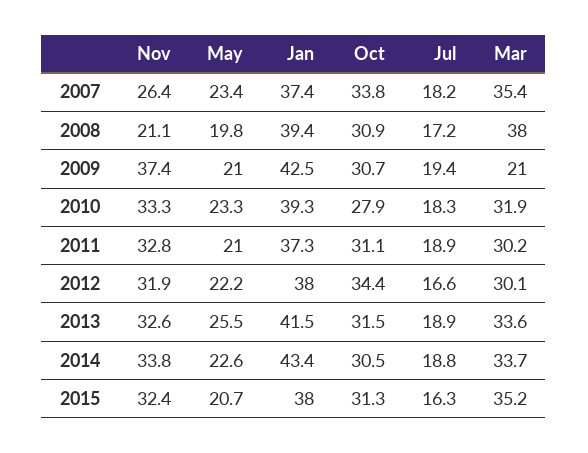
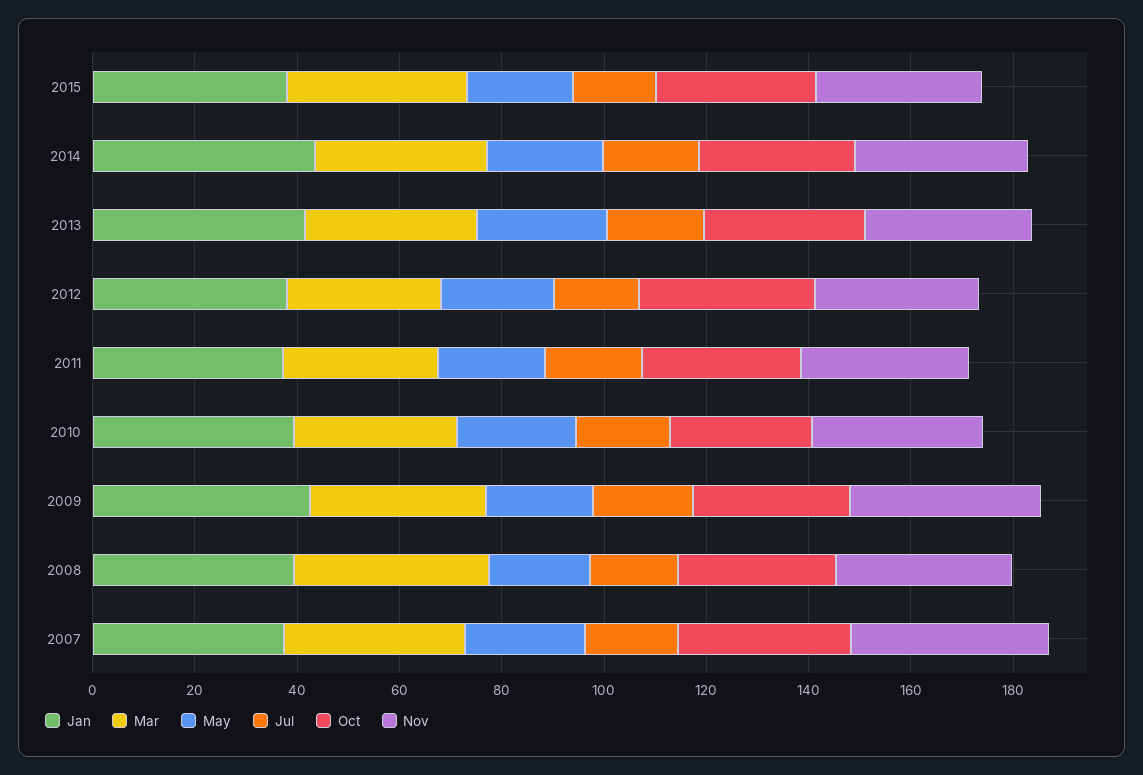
  {
    "Nov": {
-     "2007": 26.4,
+     "2007": 40,
-     "2008": 21.1,
+     "2008": 35,
      "2009": 37.4,
      "2010": 33.3,
      "2011": 32.8,
      "2012": 31.9,
      "2013": 32.6,
      "2014": 33.8,
      "2015": 32.4
    },
    "May": {
      "2007": 23.4,
      "2008": 19.8,
      "2009": 21,
      "2010": 23.3,
      "2011": 21,
      "2012": 22.2,
      "2013": 25.5,
      "2014": 22.6,
      "2015": 20.7
    },
    "Jan": {
      "2007": 37.4,
      "2008": 39.4,
      "2009": 42.5,
      "2010": 39.3,
      "2011": 37.3,
      "2012": 38,
      "2013": 41.5,
      "2014": 43.4,
      "2015": 38
    },
    "Oct": {
      "2007": 33.8,
      "2008": 30.9,
      "2009": 30.7,
      "2010": 27.9,
      "2011": 31.1,
      "2012": 34.4,
      "2013": 31.5,
      "2014": 30.5,
      "2015": 31.3
    },
    "Jul": {
      "2007": 18.2,
      "2008": 17.2,
      "2009": 19.4,
      "2010": 18.3,
      "2011": 18.9,
      "2012": 16.6,
      "2013": 18.9,
      "2014": 18.8,
      "2015": 16.3
    },
    "Mar": {
      "2007": 35.4,
      "2008": 38,
-     "2009": 21,
+     "2009": 35,
      "2010": 31.9,
      "2011": 30.2,
      "2012": 30.1,
      "2013": 33.6,
      "2014": 33.7,
      "2015": 35.2
    }
  }

